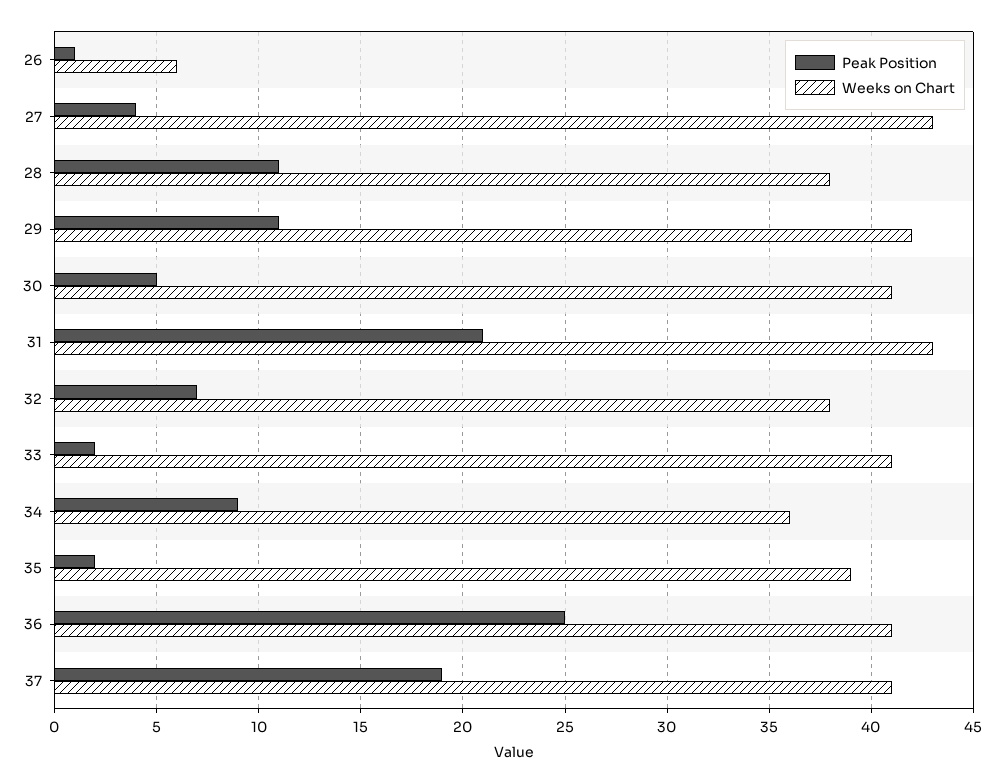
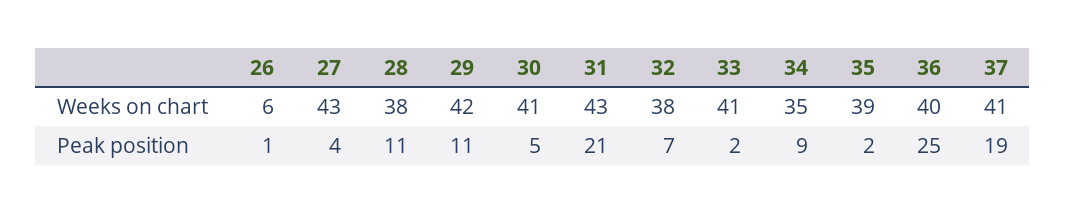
  {
    "Peak Position": {
      "26": 1,
      "27": 4,
      "28": 11,
      "29": 11,
      "30": 5,
      "31": 21,
      "32": 7,
      "33": 2,
      "34": 9,
      "35": 2,
      "36": 25,
      "37": 19
    },
    "Weeks on Chart": {
      "26": 6,
      "27": 43,
      "28": 38,
      "29": 42,
      "30": 41,
      "31": 43,
      "32": 38,
      "33": 41,
-     "34": 36,
+     "34": 35,
      "35": 39,
-     "36": 41,
+     "36": 40,
      "37": 41
    }
  }

